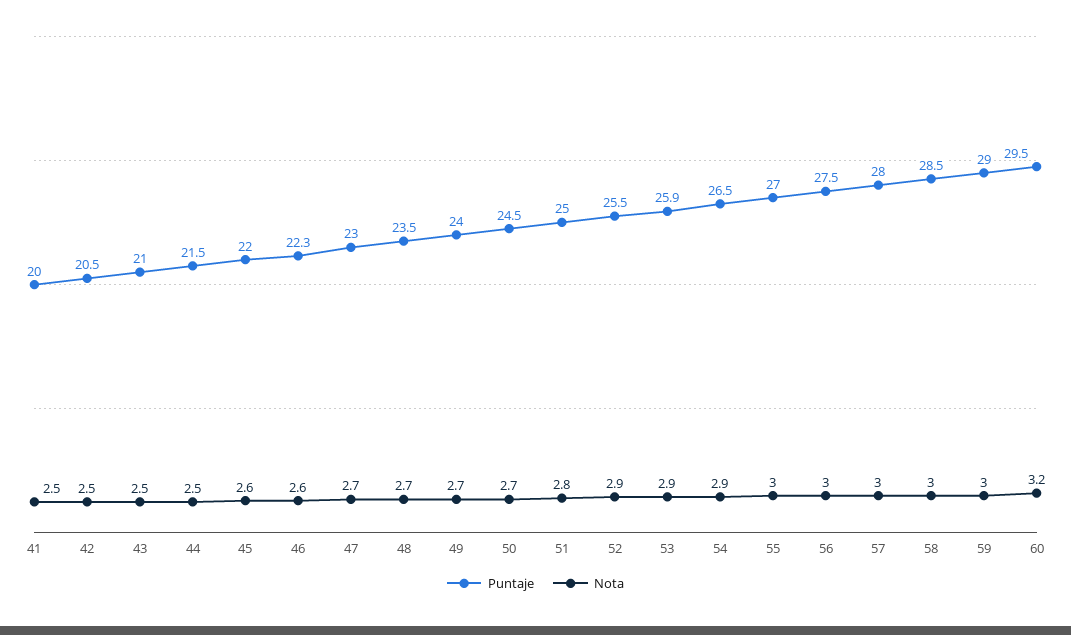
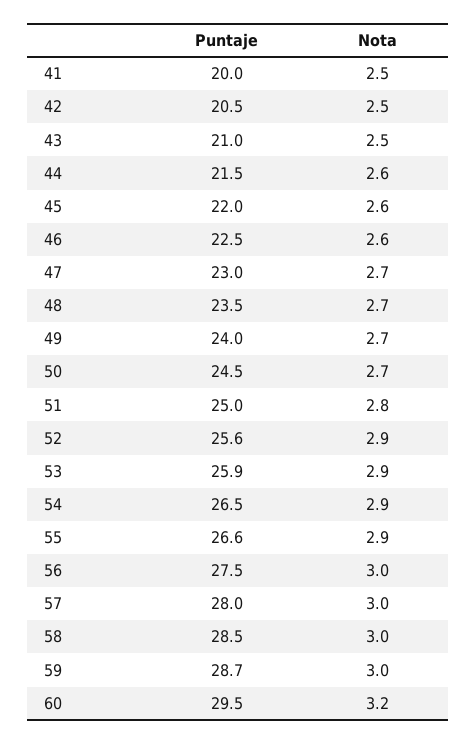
  {
    "Puntaje": {
      "41": 20,
      "42": 20.5,
      "43": 21,
      "44": 21.5,
      "45": 22,
-     "46": 22.3,
+     "46": 22.5,
      "47": 23,
      "48": 23.5,
      "49": 24,
      "50": 24.5,
      "51": 25,
-     "52": 25.5,
+     "52": 25.6,
      "53": 25.9,
      "54": 26.5,
-     "55": 27,
+     "55": 26.6,
      "56": 27.5,
      "57": 28,
      "58": 28.5,
-     "59": 29,
+     "59": 28.7,
      "60": 29.5
    },
    "Nota": {
      "41": 2.5,
      "42": 2.5,
      "43": 2.5,
-     "44": 2.5,
+     "44": 2.6,
      "45": 2.6,
      "46": 2.6,
      "47": 2.7,
      "48": 2.7,
      "49": 2.7,
      "50": 2.7,
      "51": 2.8,
      "52": 2.9,
      "53": 2.9,
      "54": 2.9,
-     "55": 3,
+     "55": 2.9,
      "56": 3,
      "57": 3,
      "58": 3,
      "59": 3,
      "60": 3.2
    }
  }

